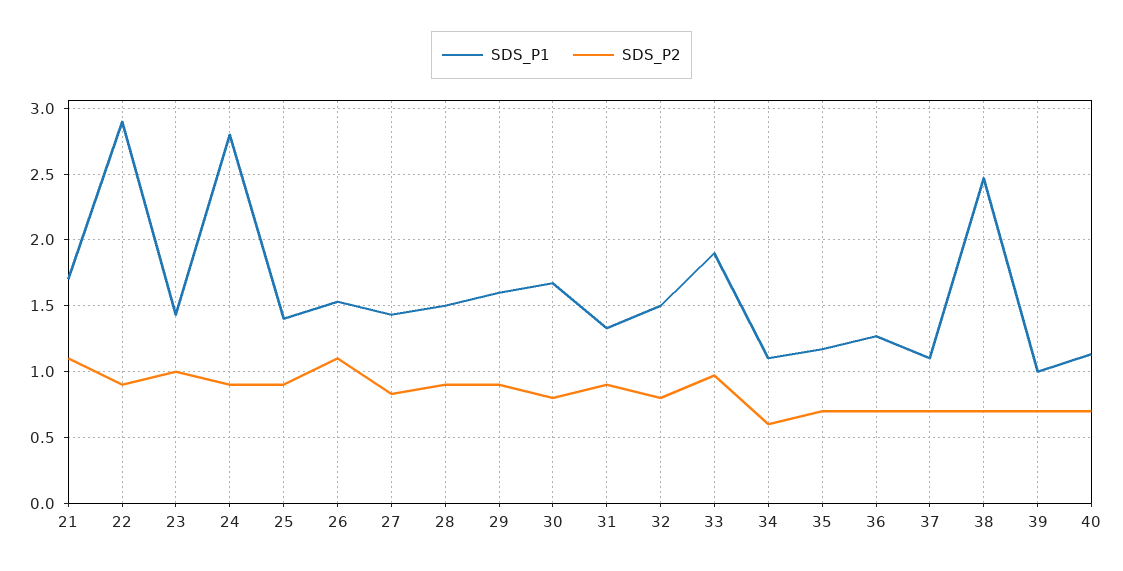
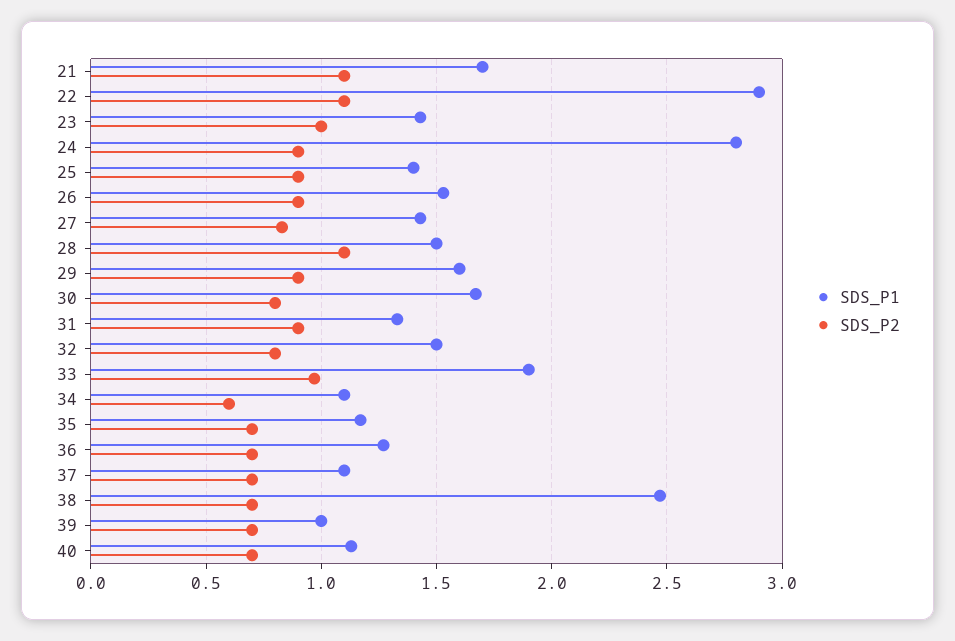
  {
    "SDS_P1": {
      "21": 1.7,
      "22": 2.9,
      "23": 1.45,
      "24": 2.8,
      "25": 1.4,
      "26": 1.55,
      "27": 1.45,
      "28": 1.5,
      "29": 1.6,
      "30": 1.65,
      "31": 1.35,
      "32": 1.5,
      "33": 1.9,
      "34": 1.1,
      "35": 1.15,
      "36": 1.25,
      "37": 1.1,
      "38": 2.45,
      "39": 1,
      "40": 1.15
    },
    "SDS_P2": {
      "21": 1.1,
-     "22": 0.9,
+     "22": 1.1,
      "23": 1,
      "24": 0.9,
      "25": 0.9,
-     "26": 1.1,
+     "26": 0.9,
      "27": 0.85,
-     "28": 0.9,
+     "28": 1.1,
      "29": 0.9,
      "30": 0.8,
      "31": 0.9,
      "32": 0.8,
      "33": 0.95,
      "34": 0.6,
      "35": 0.7,
      "36": 0.7,
      "37": 0.7,
      "38": 0.7,
      "39": 0.7,
      "40": 0.7
    }
  }

